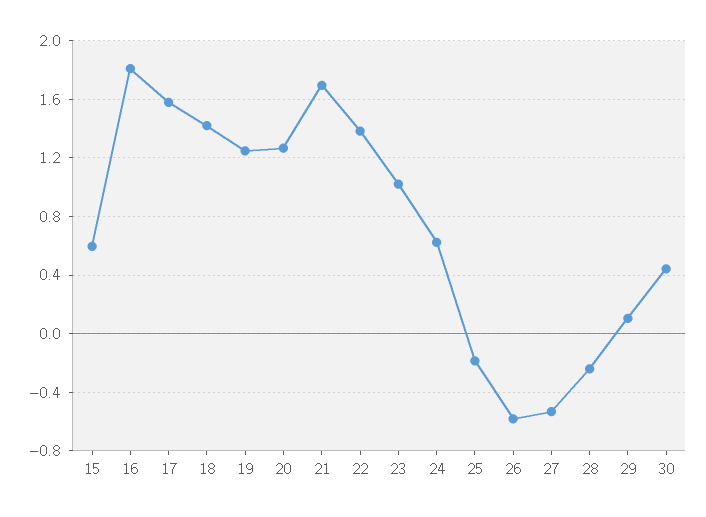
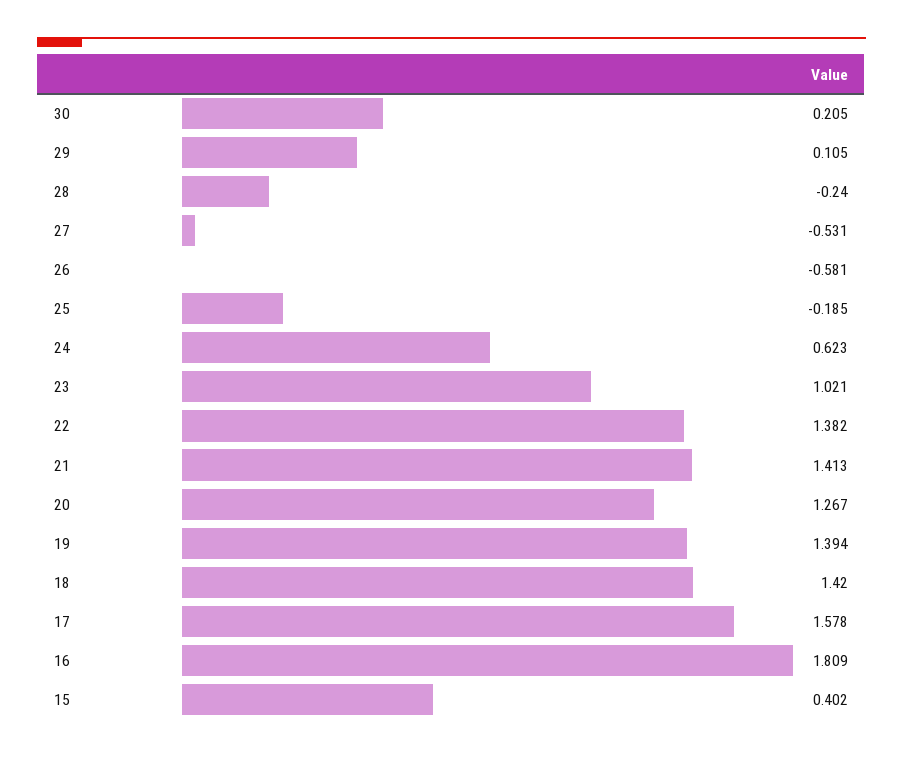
  {
-   "15": 0.6,
+   "15": 0.402,
    "16": 1.809,
    "17": 1.578,
    "18": 1.42,
-   "19": 1.25,
+   "19": 1.394,
    "20": 1.267,
-   "21": 1.7,
+   "21": 1.413,
    "22": 1.382,
    "23": 1.021,
    "24": 0.623,
    "25": -0.185,
    "26": -0.581,
    "27": -0.531,
    "28": -0.24,
    "29": 0.105,
-   "30": 0.45
+   "30": 0.205
  }

